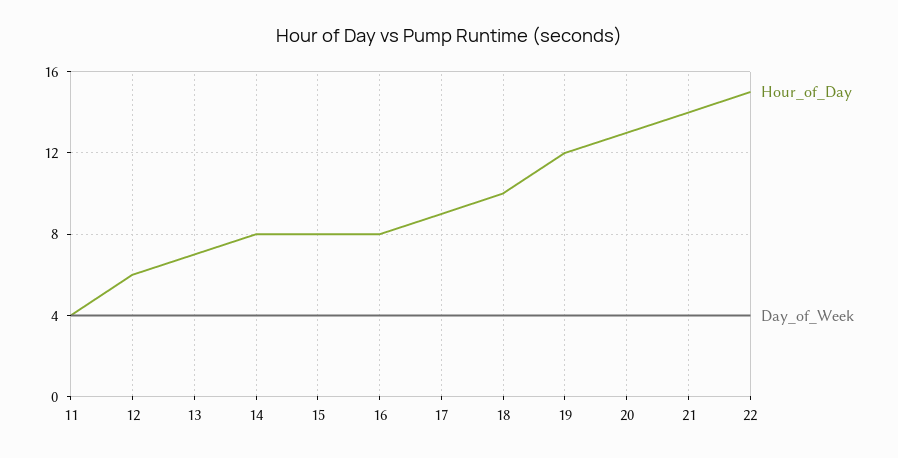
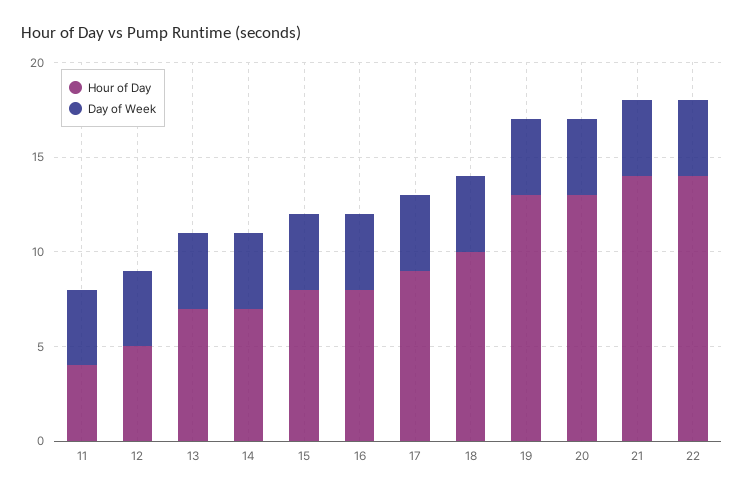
  {
    "Hour_of_Day": {
      "11": 4,
-     "12": 6,
+     "12": 5,
      "13": 7,
-     "14": 8,
+     "14": 7,
      "15": 8,
      "16": 8,
      "17": 9,
      "18": 10,
-     "19": 12,
+     "19": 13,
      "20": 13,
      "21": 14,
-     "22": 15
+     "22": 14
    },
    "Day_of_Week": {
      "11": 4,
      "12": 4,
      "13": 4,
      "14": 4,
      "15": 4,
      "16": 4,
      "17": 4,
      "18": 4,
      "19": 4,
      "20": 4,
      "21": 4,
      "22": 4
    }
  }

